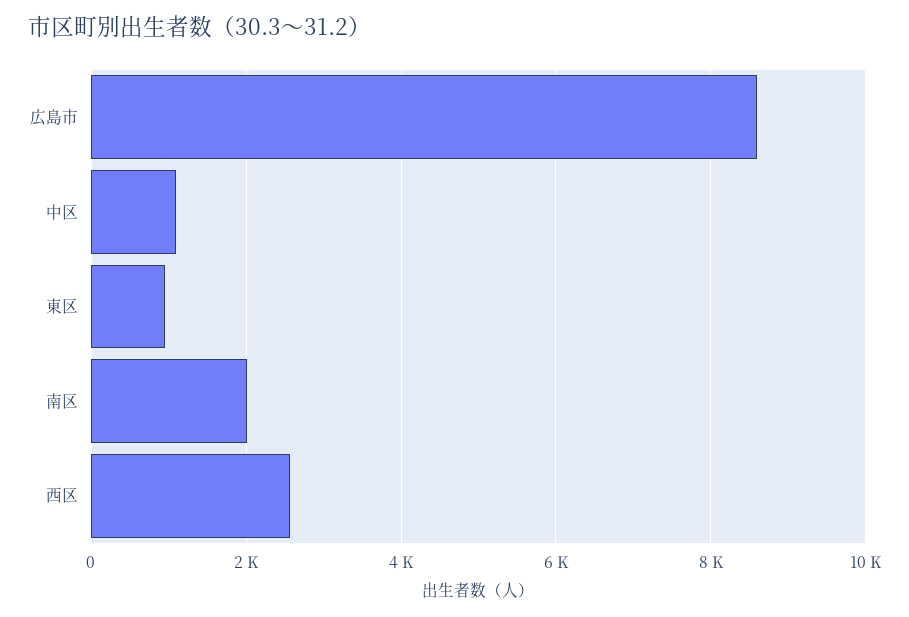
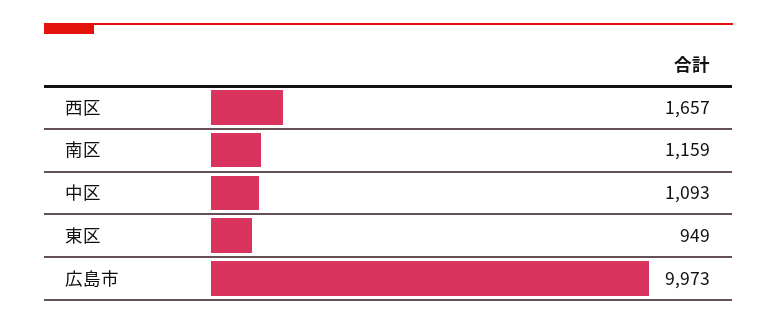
  {
-   "広島市": 8600,
+   "広島市": 9973,
    "中区": 1093,
    "東区": 949,
-   "南区": 2000,
+   "南区": 1159,
-   "西区": 2600
+   "西区": 1657
  }

